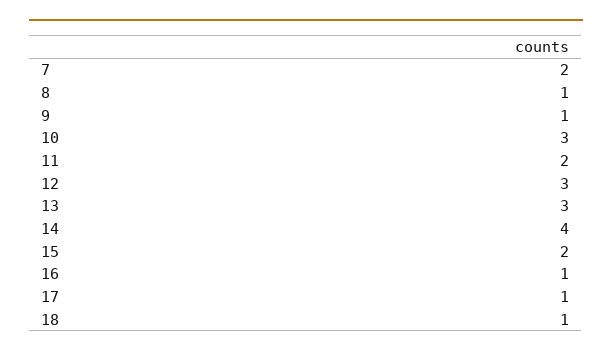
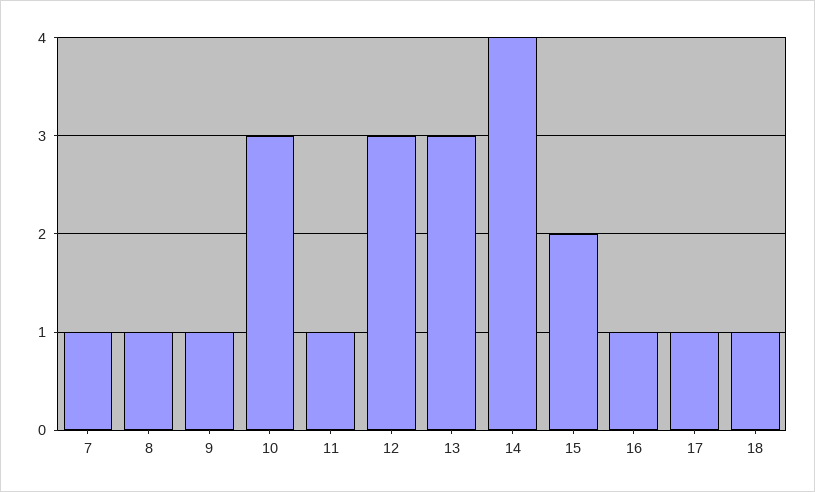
  {
-   "7": 2,
+   "7": 1,
    "8": 1,
    "9": 1,
    "10": 3,
-   "11": 2,
+   "11": 1,
    "12": 3,
    "13": 3,
    "14": 4,
    "15": 2,
    "16": 1,
    "17": 1,
    "18": 1
  }

